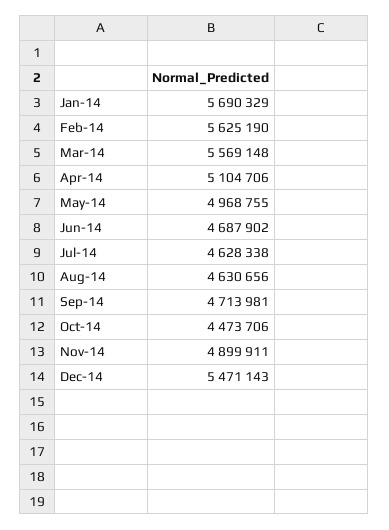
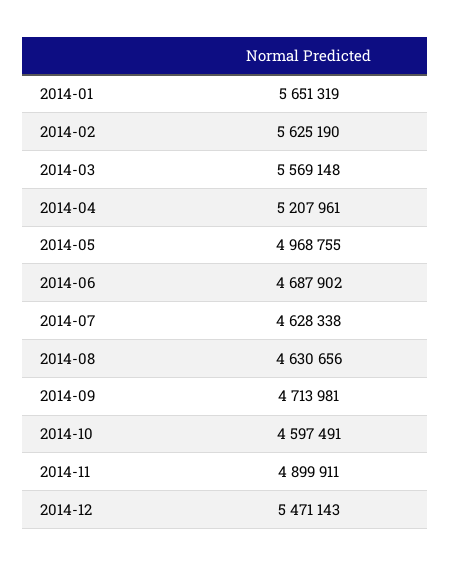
  {
-   "Jan-14": 5690329,
+   "Jan-14": 5651319,
    "Feb-14": 5625190,
    "Mar-14": 5569148,
-   "Apr-14": 5104706,
+   "Apr-14": 5207961,
    "May-14": 4968755,
    "Jun-14": 4687902,
    "Jul-14": 4628338,
    "Aug-14": 4630656,
    "Sep-14": 4713981,
-   "Oct-14": 4473706,
+   "Oct-14": 4597491,
    "Nov-14": 4899911,
    "Dec-14": 5471143
  }

